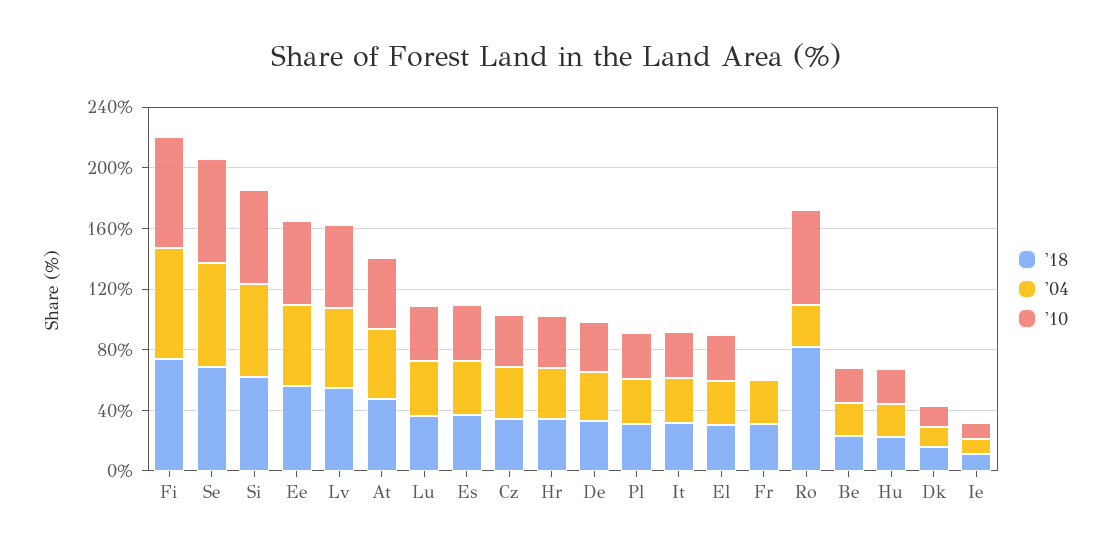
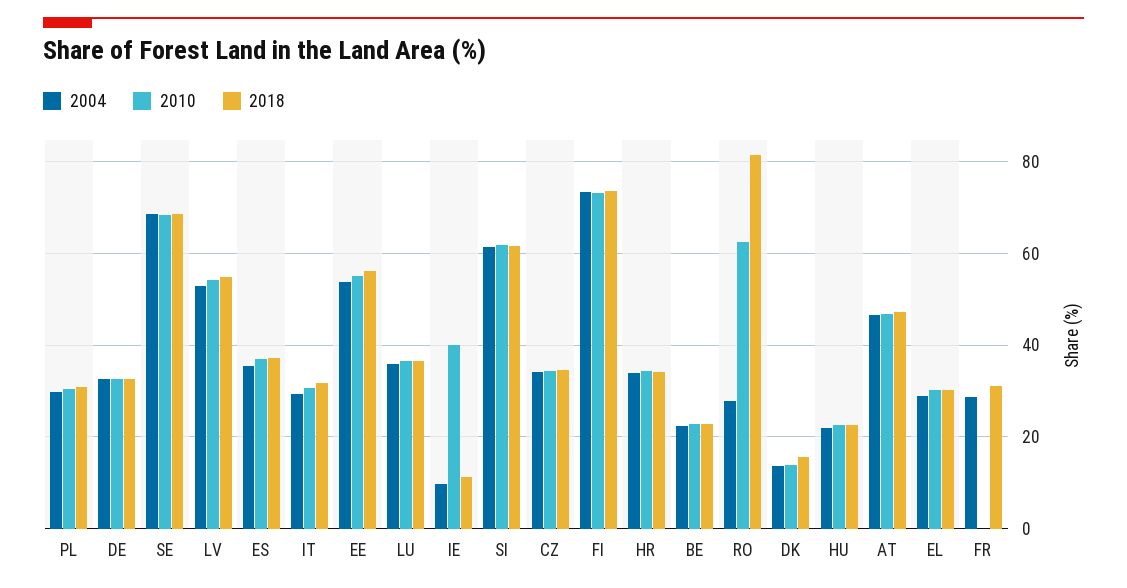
  {
    "'18": {
      "Fi": 74,
      "Se": 68,
      "Si": 62,
      "Ee": 56,
      "Lv": 54,
      "At": 48,
      "Lu": 36,
      "Es": 38,
      "Cz": 34,
      "Hr": 34,
      "De": 32,
      "Pl": 30,
      "It": 32,
      "El": 30,
      "Fr": 32,
      "Ro": 82,
      "Be": 22,
      "Hu": 22,
      "Dk": 16,
      "Ie": 12
    },
    "'04": {
      "Fi": 74,
      "Se": 68,
      "Si": 62,
      "Ee": 54,
      "Lv": 54,
      "At": 46,
      "Lu": 36,
      "Es": 36,
      "Cz": 34,
      "Hr": 34,
      "De": 32,
      "Pl": 30,
      "It": 30,
      "El": 28,
      "Fr": 28,
      "Ro": 28,
      "Be": 22,
      "Hu": 22,
      "Dk": 14,
      "Ie": 10
    },
    "'10": {
      "Fi": 74,
      "Se": 68,
      "Si": 62,
      "Ee": 56,
      "Lv": 54,
      "At": 46,
      "Lu": 36,
      "Es": 38,
      "Cz": 34,
      "Hr": 34,
      "De": 32,
      "Pl": 30,
      "It": 30,
      "El": 30,
      "Fr": 0,
      "Ro": 62,
      "Be": 22,
      "Hu": 22,
      "Dk": 14,
-     "Ie": 10
+     "Ie": 40
    }
  }

